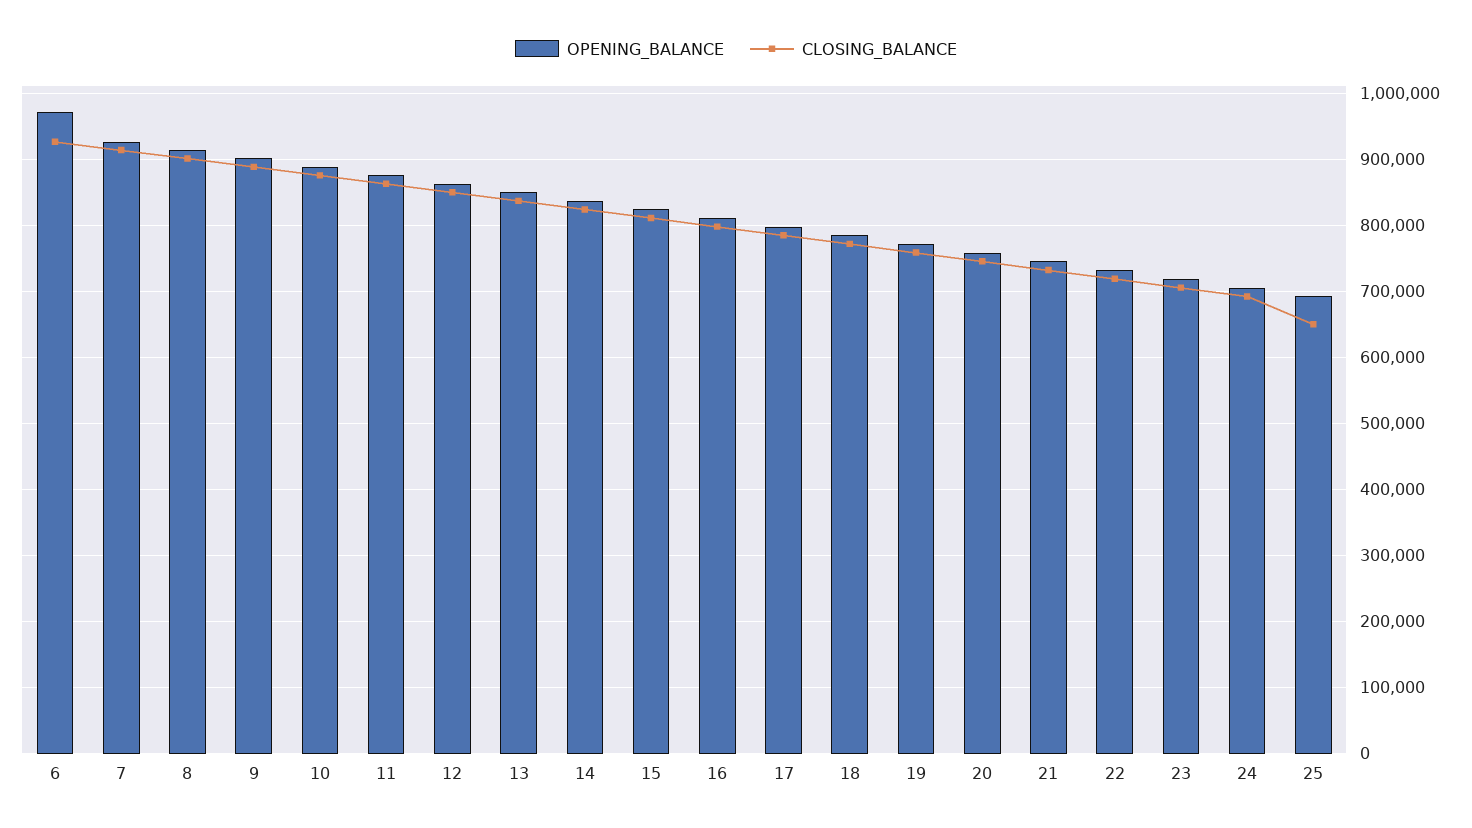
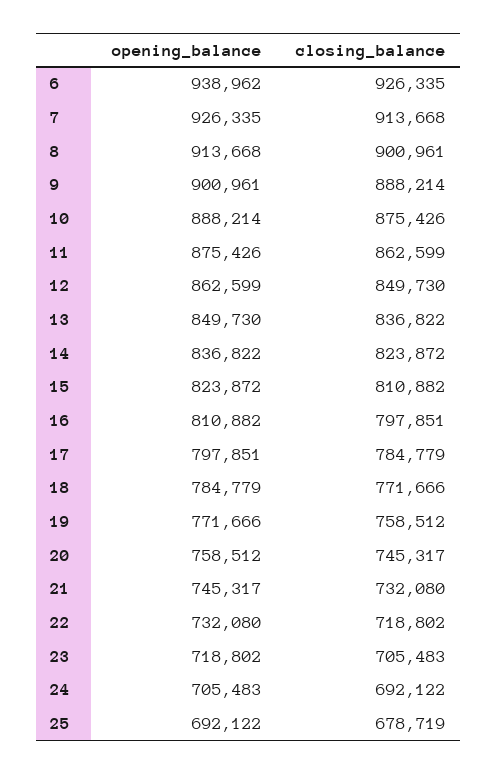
  {
    "OPENING_BALANCE": {
-     "6": 970000,
+     "6": 938962,
      "7": 926335,
      "8": 913668,
      "9": 900961,
      "10": 888214,
      "11": 875426,
      "12": 862599,
      "13": 849730,
      "14": 836822,
      "15": 823872,
      "16": 810882,
      "17": 797851,
      "18": 784779,
      "19": 771666,
      "20": 758512,
      "21": 745317,
      "22": 732080,
      "23": 718802,
      "24": 705483,
      "25": 692122
    },
    "CLOSING_BALANCE": {
      "6": 926335,
      "7": 913668,
      "8": 900961,
      "9": 888214,
      "10": 875426,
      "11": 862599,
      "12": 849730,
      "13": 836822,
      "14": 823872,
      "15": 810882,
      "16": 797851,
      "17": 784779,
      "18": 771666,
      "19": 758512,
      "20": 745317,
      "21": 732080,
      "22": 718802,
      "23": 705483,
      "24": 692122,
-     "25": 650000
+     "25": 678719
    }
  }

